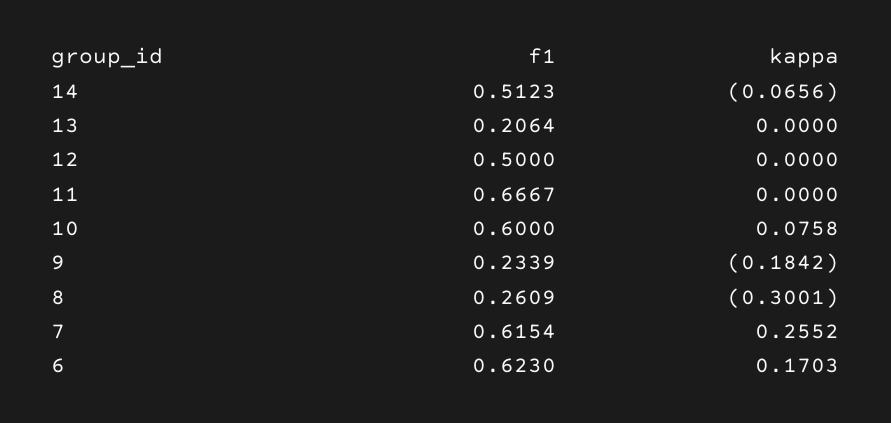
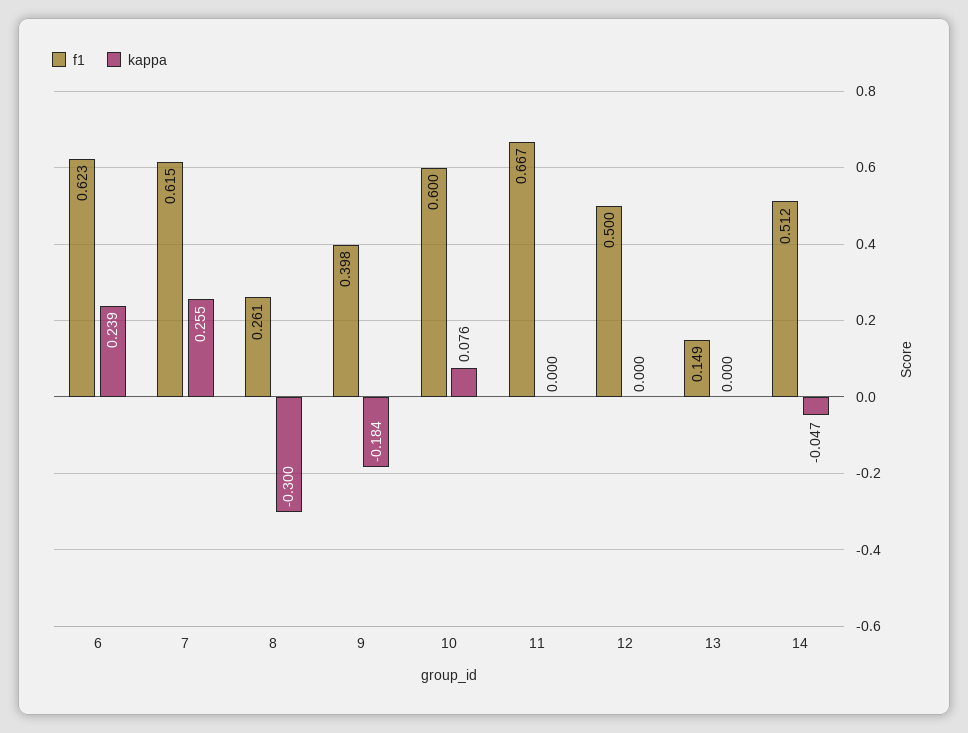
  {
    "f1": {
      "14": 0.5123,
-     "13": 0.2064,
+     "13": 0.149,
      "12": 0.5,
      "11": 0.6667,
      "10": 0.6,
-     "9": 0.2339,
+     "9": 0.398,
      "8": 0.2609,
      "7": 0.6154,
      "6": 0.623
    },
    "kappa": {
-     "14": -0.0656,
+     "14": -0.047,
      "13": 0,
      "12": 0,
      "11": 0,
      "10": 0.0758,
      "9": -0.1842,
      "8": -0.3001,
      "7": 0.2552,
-     "6": 0.1703
+     "6": 0.239
    }
  }

